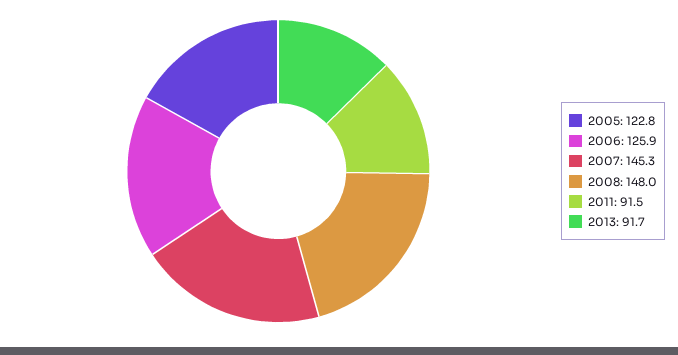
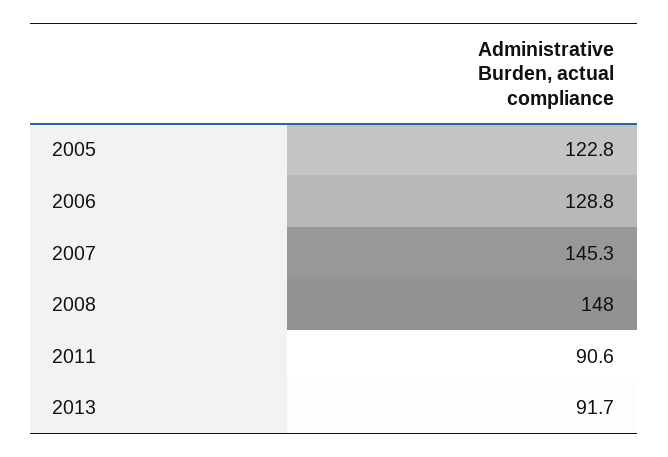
  {
    "2005": 122.8,
-   "2006": 125.9,
+   "2006": 128.8,
    "2007": 145.3,
    "2008": 148,
-   "2011": 91.5,
+   "2011": 90.6,
    "2013": 91.7
  }

